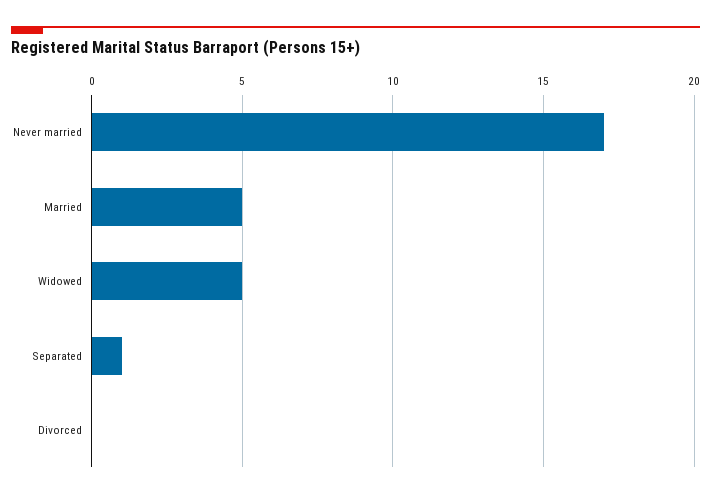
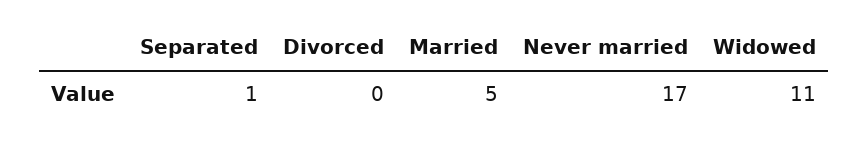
  {
    "Never married": 17,
    "Married": 5,
-   "Widowed": 5,
+   "Widowed": 11,
    "Separated": 1,
    "Divorced": 0
  }

